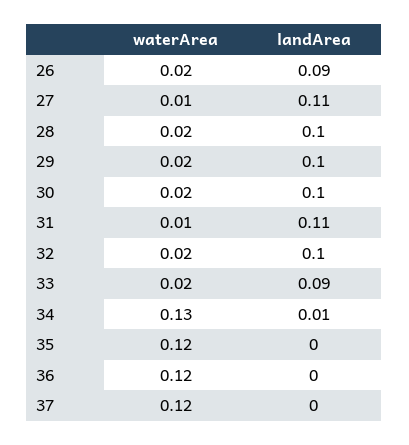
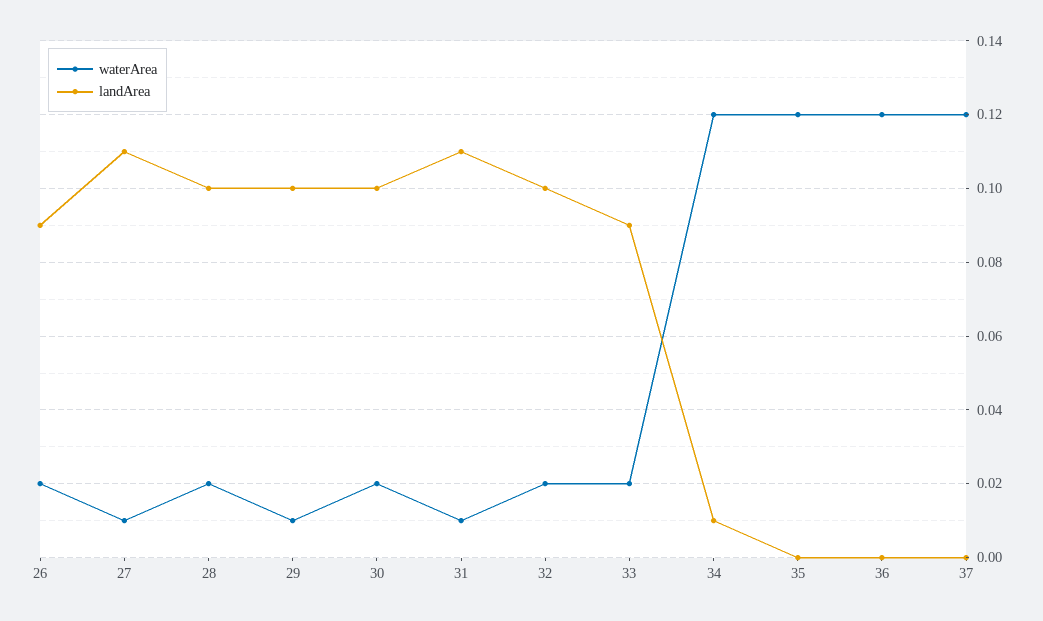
  {
    "waterArea": {
      "26": 0.02,
      "27": 0.01,
      "28": 0.02,
-     "29": 0.02,
+     "29": 0.01,
      "30": 0.02,
      "31": 0.01,
      "32": 0.02,
      "33": 0.02,
-     "34": 0.13,
+     "34": 0.12,
      "35": 0.12,
      "36": 0.12,
      "37": 0.12
    },
    "landArea": {
      "26": 0.09,
      "27": 0.11,
      "28": 0.1,
      "29": 0.1,
      "30": 0.1,
      "31": 0.11,
      "32": 0.1,
      "33": 0.09,
      "34": 0.01,
      "35": 0,
      "36": 0,
      "37": 0
    }
  }

